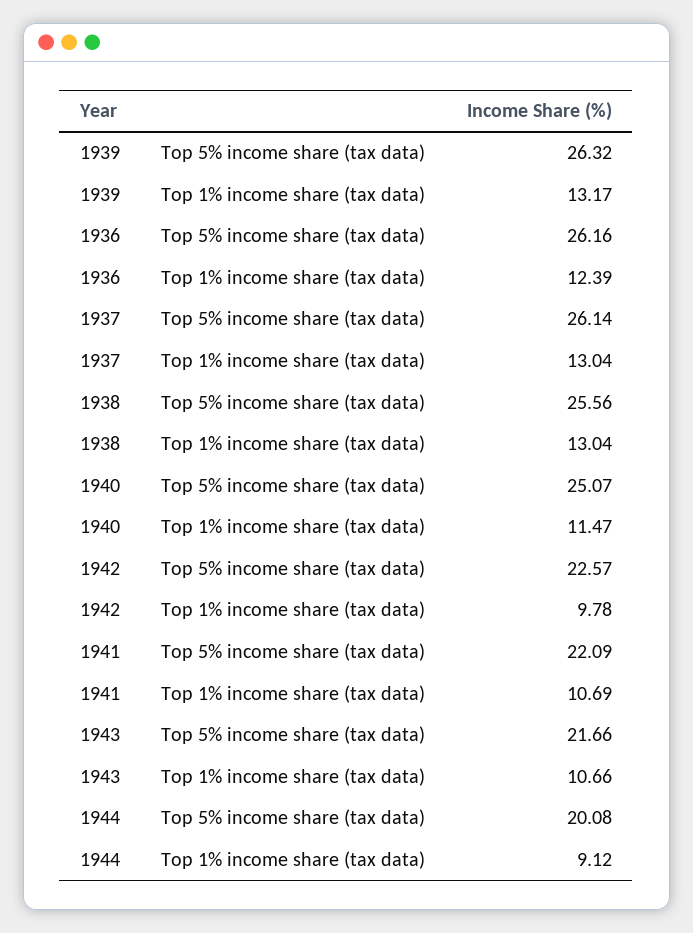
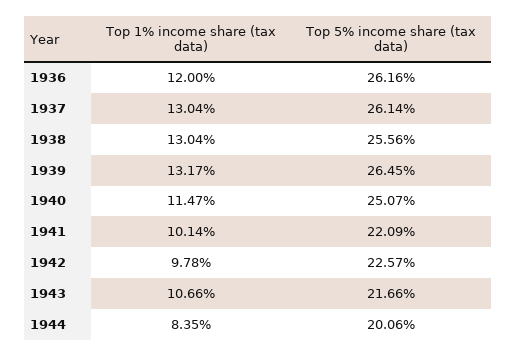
  {
    "1939": {
-     "Top 5% income share (tax data)": 26.32,
+     "Top 5% income share (tax data)": 26.45,
      "Top 1% income share (tax data)": 13.17
    },
    "1936": {
      "Top 5% income share (tax data)": 26.16,
-     "Top 1% income share (tax data)": 12.39
+     "Top 1% income share (tax data)": 12
    },
    "1937": {
      "Top 5% income share (tax data)": 26.14,
      "Top 1% income share (tax data)": 13.04
    },
    "1938": {
      "Top 5% income share (tax data)": 25.56,
      "Top 1% income share (tax data)": 13.04
    },
    "1940": {
      "Top 5% income share (tax data)": 25.07,
      "Top 1% income share (tax data)": 11.47
    },
    "1942": {
      "Top 5% income share (tax data)": 22.57,
      "Top 1% income share (tax data)": 9.78
    },
    "1941": {
      "Top 5% income share (tax data)": 22.09,
-     "Top 1% income share (tax data)": 10.69
+     "Top 1% income share (tax data)": 10.14
    },
    "1943": {
      "Top 5% income share (tax data)": 21.66,
      "Top 1% income share (tax data)": 10.66
    },
    "1944": {
-     "Top 5% income share (tax data)": 20.08,
+     "Top 5% income share (tax data)": 20.06,
-     "Top 1% income share (tax data)": 9.12
+     "Top 1% income share (tax data)": 8.35
    }
  }

